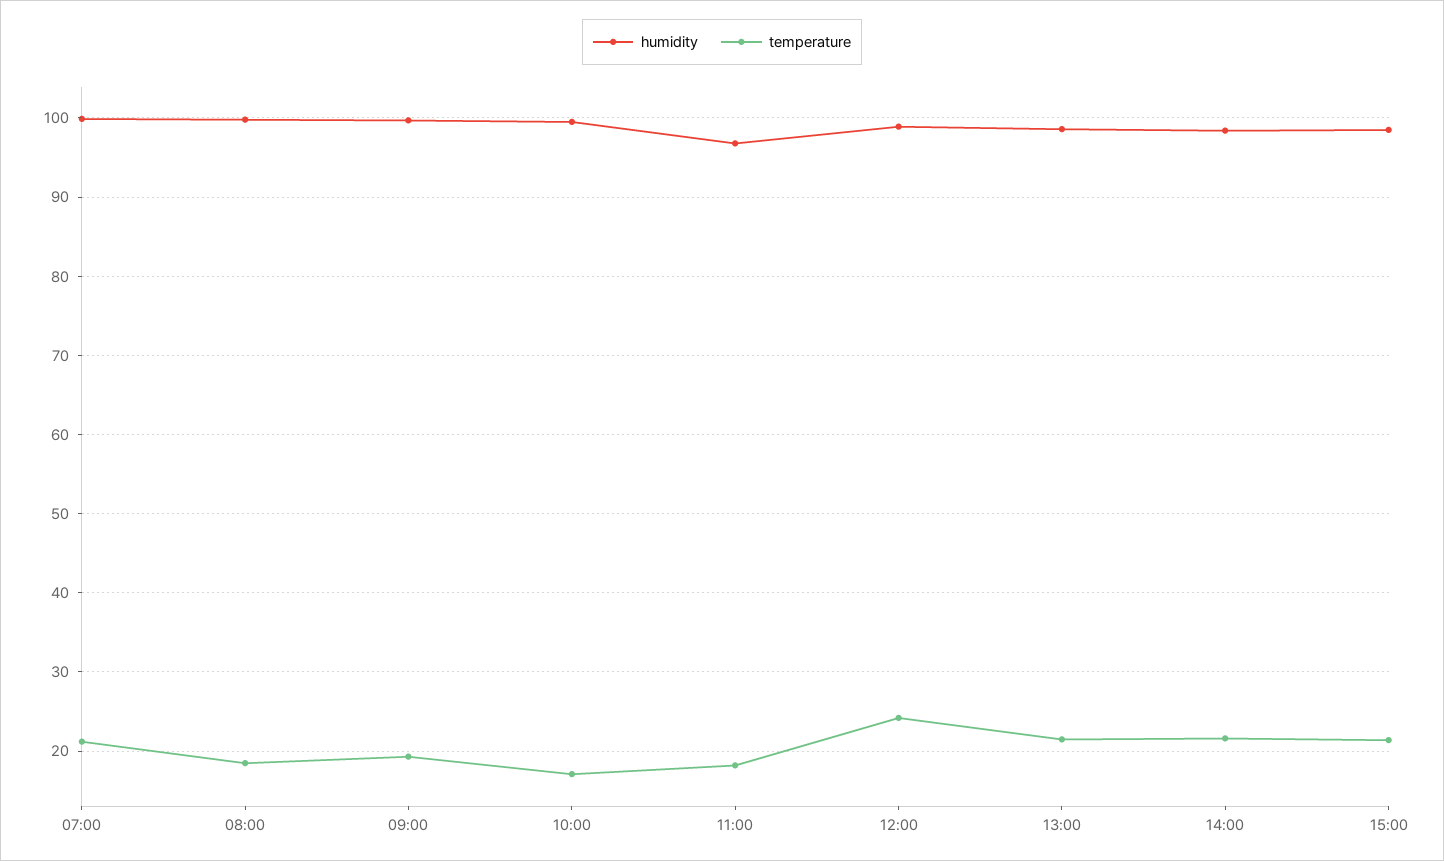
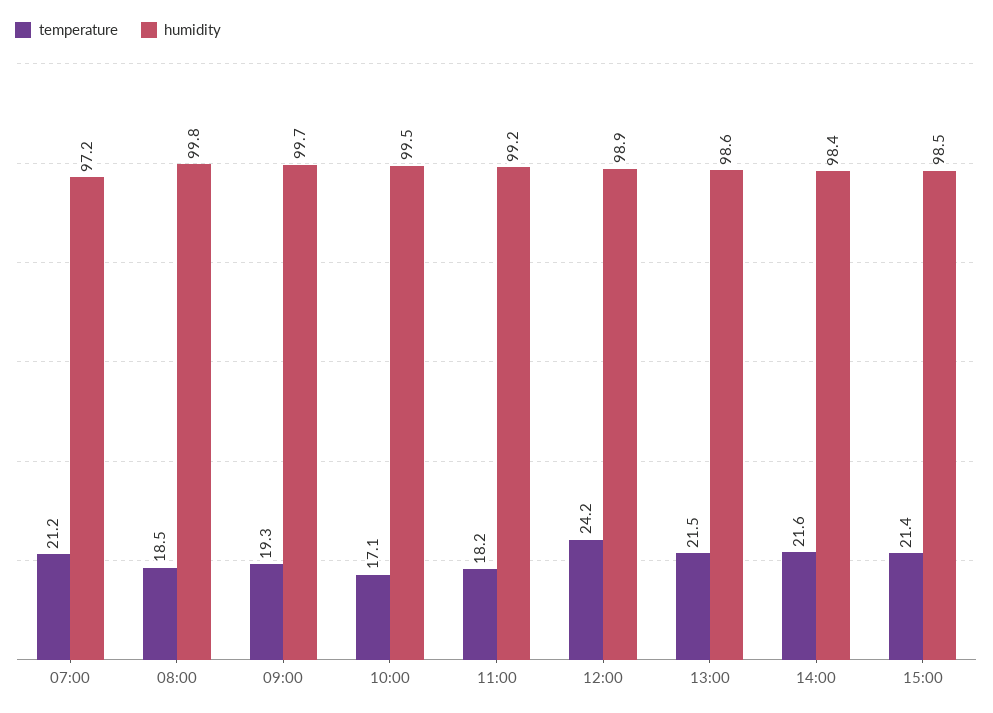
  {
    "humidity": {
-     "07:00": 100,
+     "07:00": 97.2,
      "08:00": 99.8,
      "09:00": 99.7,
      "10:00": 99.5,
-     "11:00": 97,
+     "11:00": 99.2,
      "12:00": 98.9,
      "13:00": 98.6,
      "14:00": 98.4,
      "15:00": 98.5
    },
    "temperature": {
      "07:00": 21.2,
      "08:00": 18.5,
      "09:00": 19.3,
      "10:00": 17.1,
      "11:00": 18.2,
      "12:00": 24.2,
      "13:00": 21.5,
      "14:00": 21.6,
      "15:00": 21.4
    }
  }

